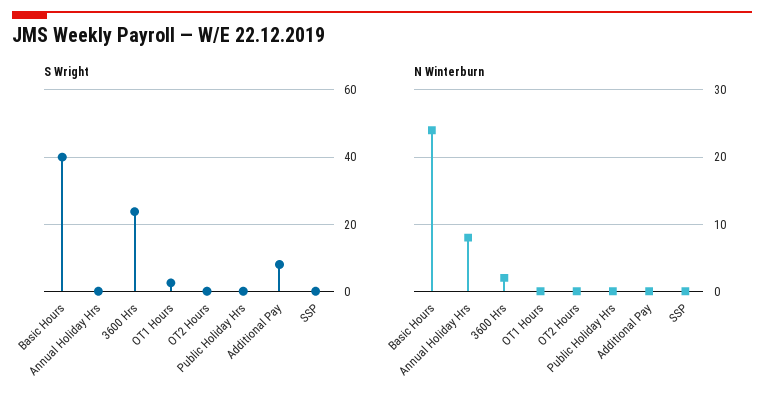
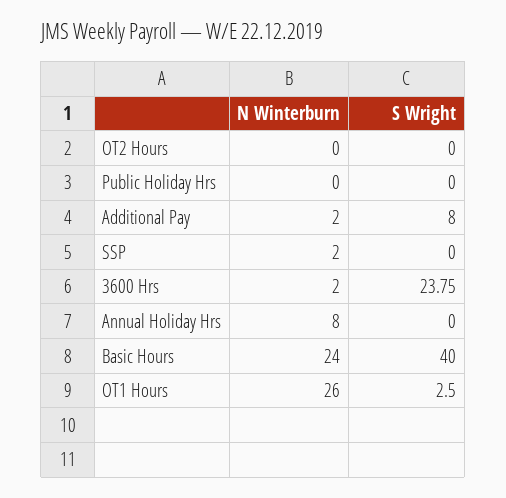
  {
    "S Wright": {
      "Basic Hours": 40,
      "Annual Holiday Hrs": 0,
      "3600 Hrs": 23.75,
      "OT1 Hours": 2.5,
      "OT2 Hours": 0,
      "Public Holiday Hrs": 0,
      "Additional Pay": 8,
      "SSP": 0
    },
    "N Winterburn": {
      "Basic Hours": 24,
      "Annual Holiday Hrs": 8,
      "3600 Hrs": 2,
-     "OT1 Hours": 0,
+     "OT1 Hours": 26,
      "OT2 Hours": 0,
      "Public Holiday Hrs": 0,
-     "Additional Pay": 0,
+     "Additional Pay": 2,
-     "SSP": 0
+     "SSP": 2
    }
  }

